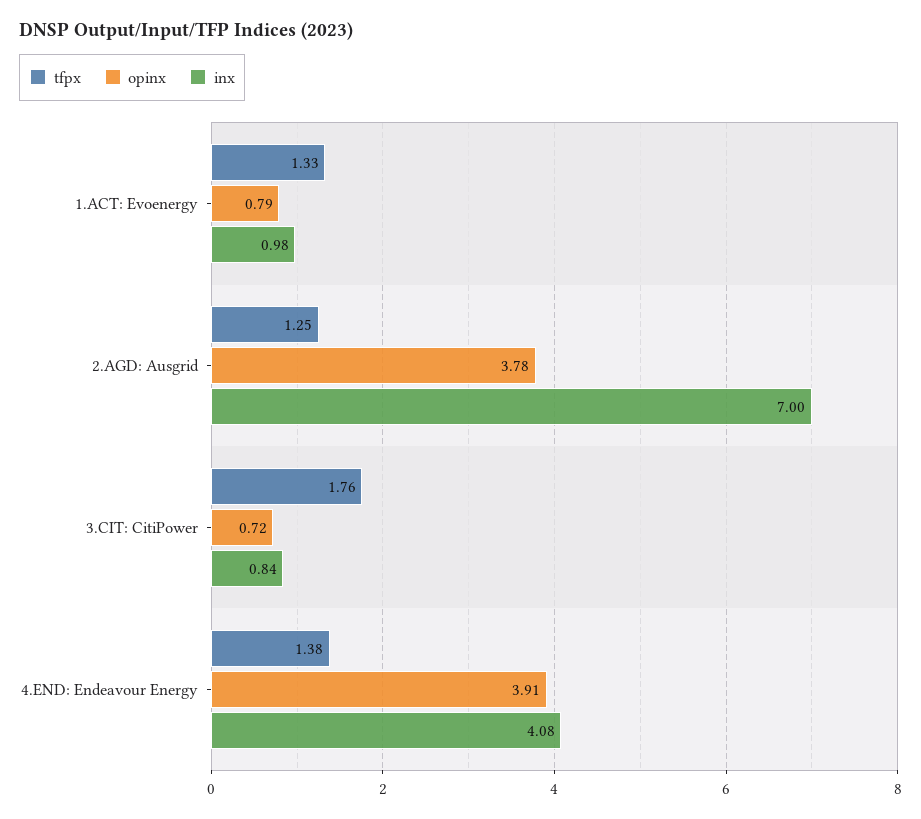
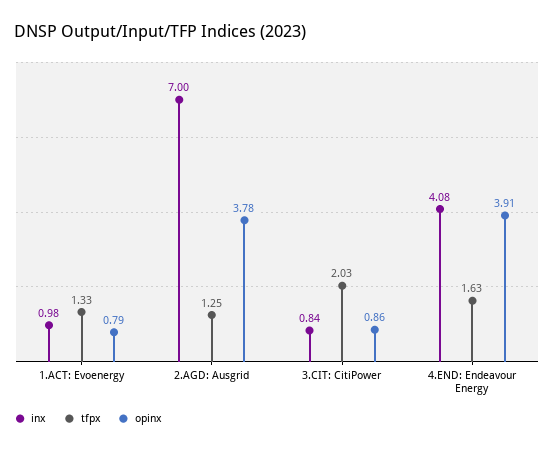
  {
    "tfpx": {
      "1.ACT: Evoenergy": 1.33,
      "2.AGD: Ausgrid": 1.25,
-     "3.CIT: CitiPower": 1.76,
+     "3.CIT: CitiPower": 2.03,
-     "4.END: Endeavour Energy": 1.38
+     "4.END: Endeavour Energy": 1.63
    },
    "opinx": {
      "1.ACT: Evoenergy": 0.79,
      "2.AGD: Ausgrid": 3.78,
-     "3.CIT: CitiPower": 0.72,
+     "3.CIT: CitiPower": 0.86,
      "4.END: Endeavour Energy": 3.91
    },
    "inx": {
      "1.ACT: Evoenergy": 0.98,
      "2.AGD: Ausgrid": 7,
      "3.CIT: CitiPower": 0.84,
      "4.END: Endeavour Energy": 4.08
    }
  }

